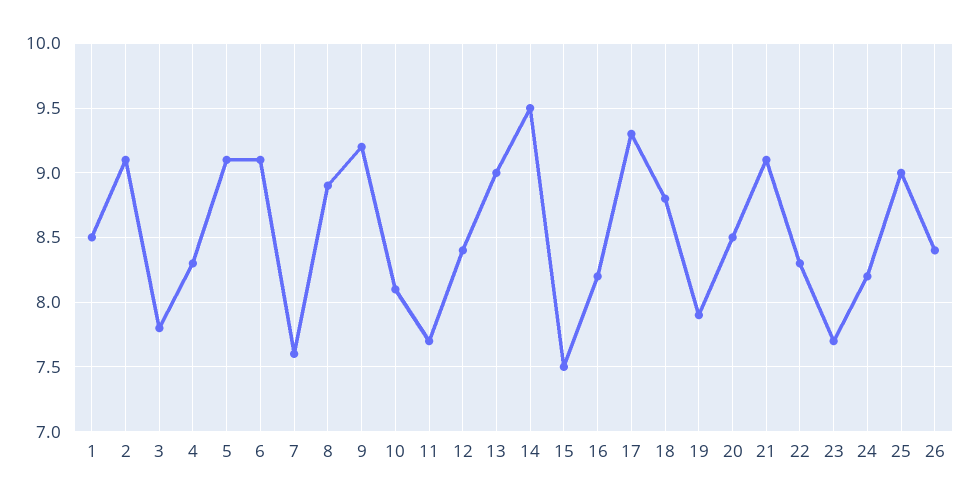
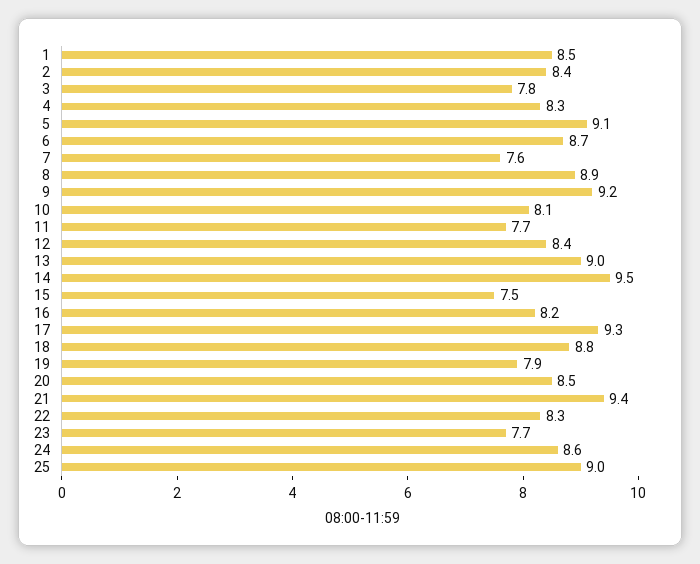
  {
    "1": 8.5,
-   "2": 9.1,
+   "2": 8.4,
    "3": 7.8,
    "4": 8.3,
    "5": 9.1,
-   "6": 9.1,
+   "6": 8.7,
    "7": 7.6,
    "8": 8.9,
    "9": 9.2,
    "10": 8.1,
    "11": 7.7,
    "12": 8.4,
    "13": 9,
    "14": 9.5,
    "15": 7.5,
    "16": 8.2,
    "17": 9.3,
    "18": 8.8,
    "19": 7.9,
    "20": 8.5,
-   "21": 9.1,
+   "21": 9.4,
    "22": 8.3,
    "23": 7.7,
-   "24": 8.2,
+   "24": 8.6,
-   "25": 9,
+   "25": 9
-   "26": 8.4
  }

